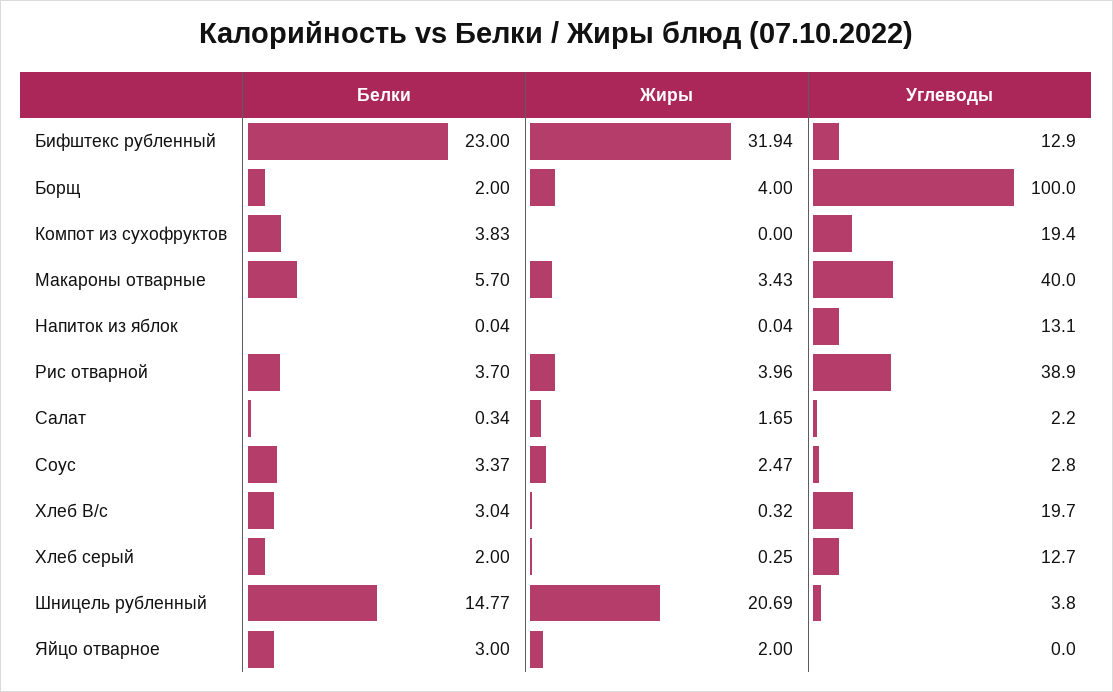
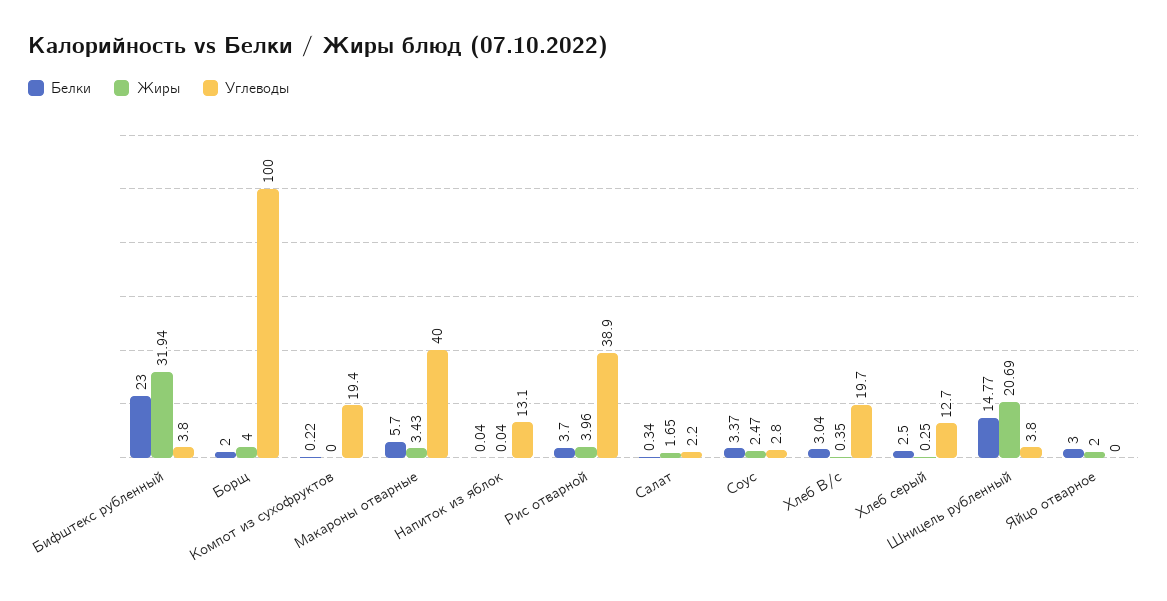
  {
    "Белки": {
      "Бифштекс рубленный": 23,
      "Борщ": 2,
-     "Компот из сухофруктов": 3.83,
+     "Компот из сухофруктов": 0.22,
      "Макароны отварные": 5.7,
      "Напиток из яблок": 0.04,
      "Рис отварной": 3.7,
      "Салат": 0.34,
      "Соус": 3.37,
      "Хлеб В/с": 3.04,
-     "Хлеб серый": 2,
+     "Хлеб серый": 2.5,
      "Шницель рубленный": 14.77,
      "Яйцо отварное": 3
    },
    "Жиры": {
      "Бифштекс рубленный": 31.94,
      "Борщ": 4,
      "Компот из сухофруктов": 0,
      "Макароны отварные": 3.43,
      "Напиток из яблок": 0.04,
      "Рис отварной": 3.96,
      "Салат": 1.65,
      "Соус": 2.47,
-     "Хлеб В/с": 0.32,
+     "Хлеб В/с": 0.35,
      "Хлеб серый": 0.25,
      "Шницель рубленный": 20.69,
      "Яйцо отварное": 2
    },
    "Углеводы": {
-     "Бифштекс рубленный": 12.9,
+     "Бифштекс рубленный": 3.8,
      "Борщ": 100,
      "Компот из сухофруктов": 19.4,
      "Макароны отварные": 40,
      "Напиток из яблок": 13.1,
      "Рис отварной": 38.9,
      "Салат": 2.2,
      "Соус": 2.8,
      "Хлеб В/с": 19.7,
      "Хлеб серый": 12.7,
      "Шницель рубленный": 3.8,
      "Яйцо отварное": 0
    }
  }

